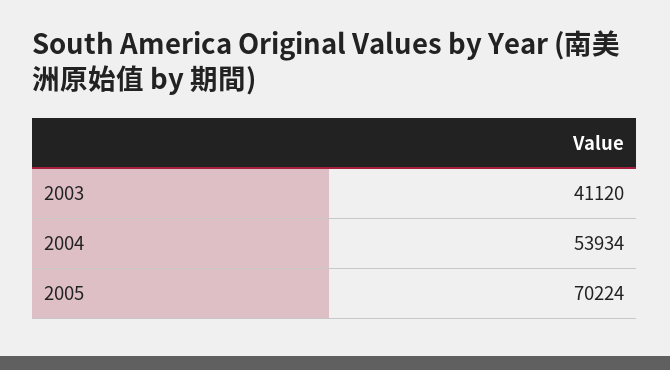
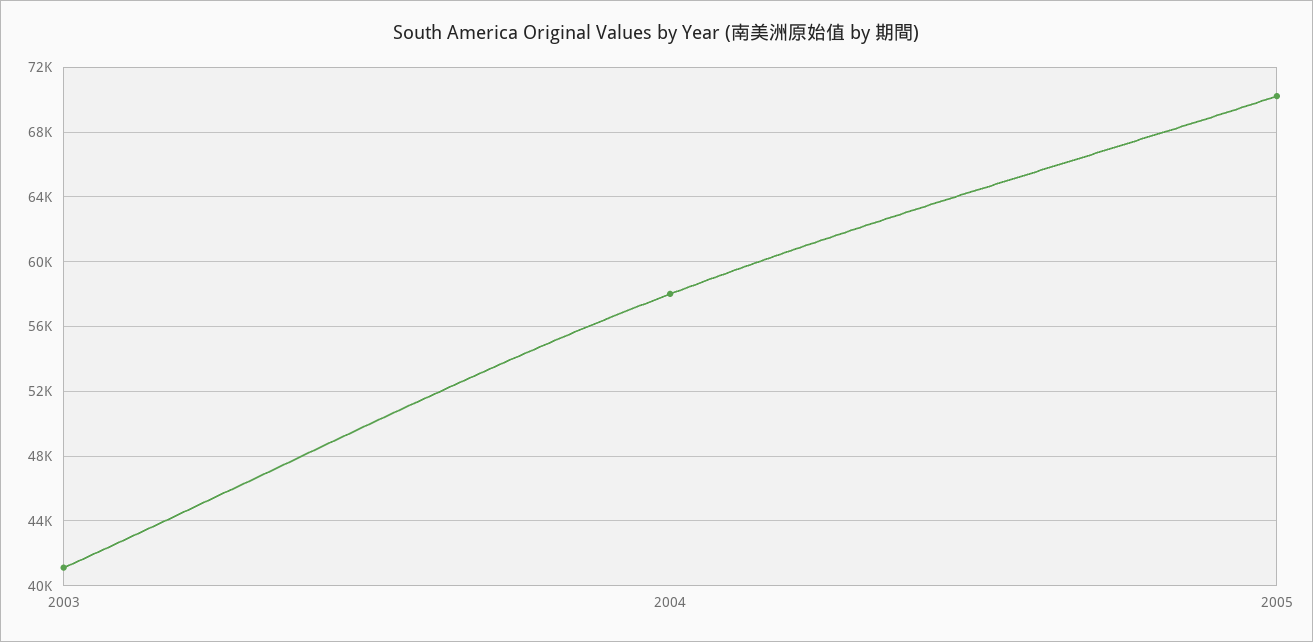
  {
    "2003": 41120,
-   "2004": 53934,
+   "2004": 58000,
    "2005": 70224
  }

